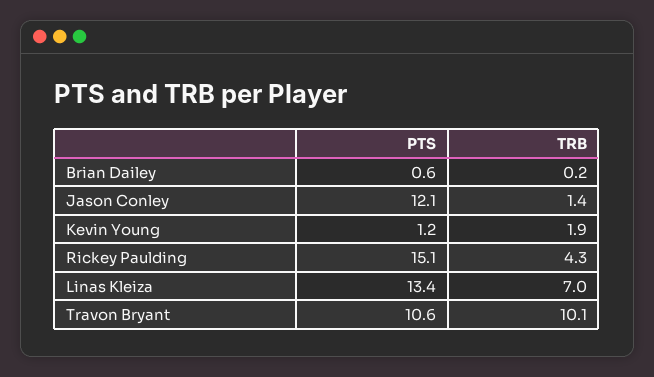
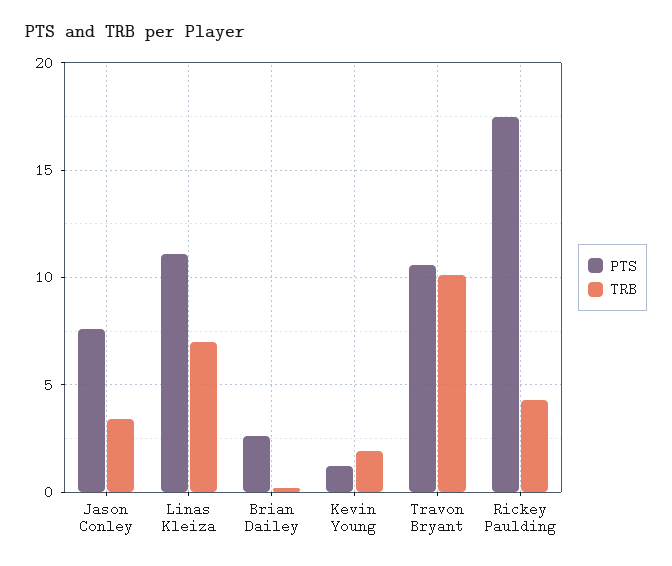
  {
    "PTS": {
-     "Brian Dailey": 0.6,
+     "Brian Dailey": 2.5,
-     "Jason Conley": 12.1,
+     "Jason Conley": 7.5,
      "Kevin Young": 1.2,
-     "Rickey Paulding": 15.1,
+     "Rickey Paulding": 17.5,
-     "Linas Kleiza": 13.4,
+     "Linas Kleiza": 11,
      "Travon Bryant": 10.6
    },
    "TRB": {
      "Brian Dailey": 0.2,
-     "Jason Conley": 1.4,
+     "Jason Conley": 3.5,
      "Kevin Young": 1.9,
      "Rickey Paulding": 4.3,
      "Linas Kleiza": 7,
      "Travon Bryant": 10.1
    }
  }

